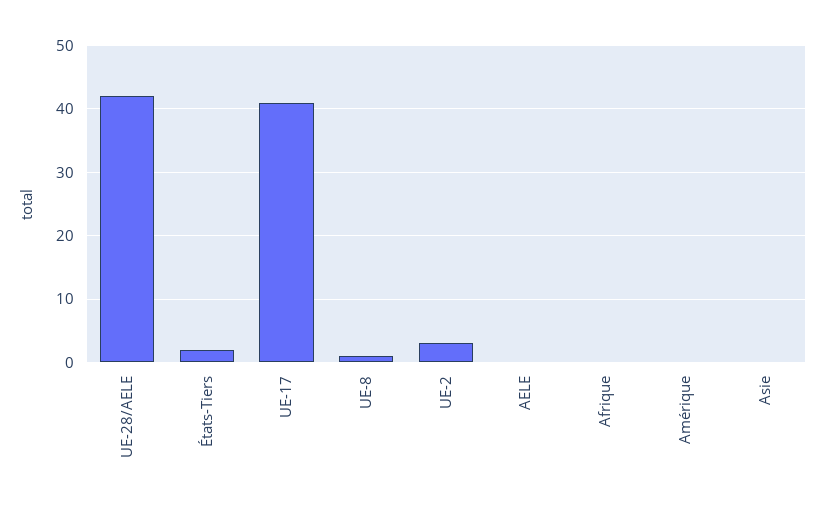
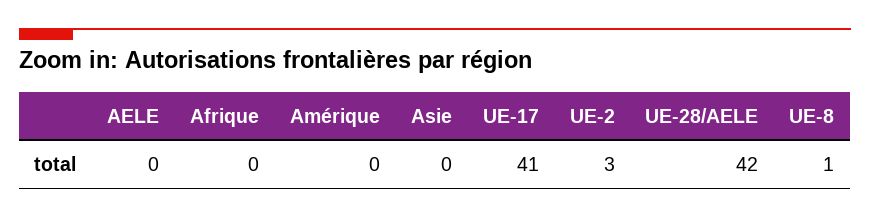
  {
    "UE-28/AELE": 42,
-   "États-Tiers": 2,
    "UE-17": 41,
    "UE-8": 1,
    "UE-2": 3,
    "AELE": 0,
    "Afrique": 0,
    "Amérique": 0,
    "Asie": 0
  }

